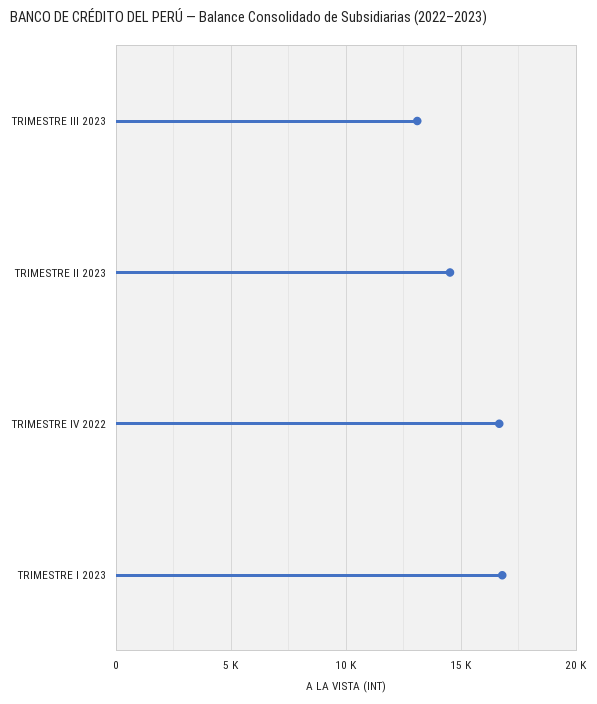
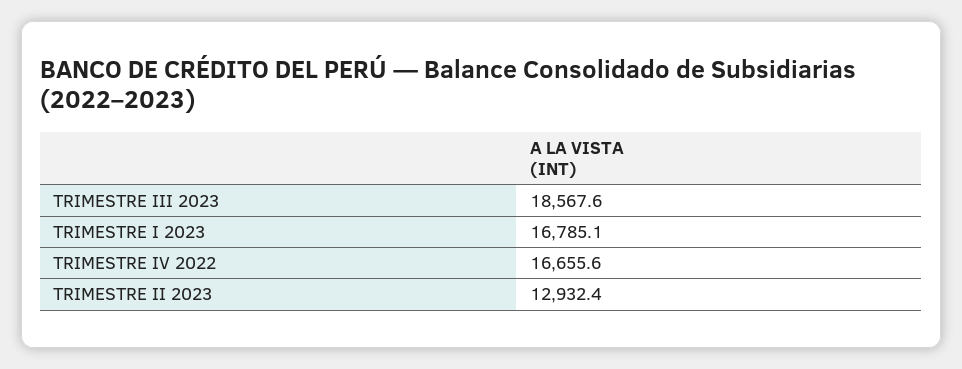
  {
-   "TRIMESTRE III 2023": 13000,
+   "TRIMESTRE III 2023": 18567.6,
-   "TRIMESTRE II 2023": 14500,
+   "TRIMESTRE II 2023": 12932.4,
    "TRIMESTRE IV 2022": 16655.6,
    "TRIMESTRE I 2023": 16785.1
  }

